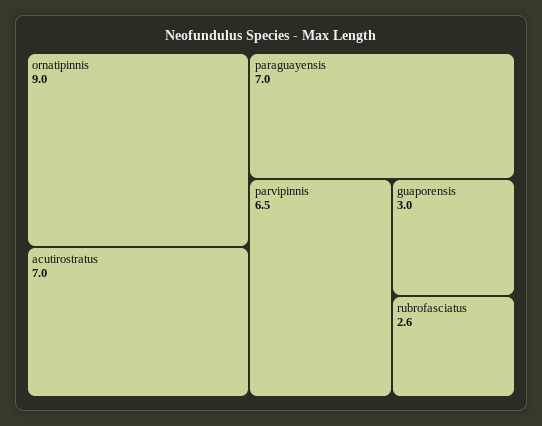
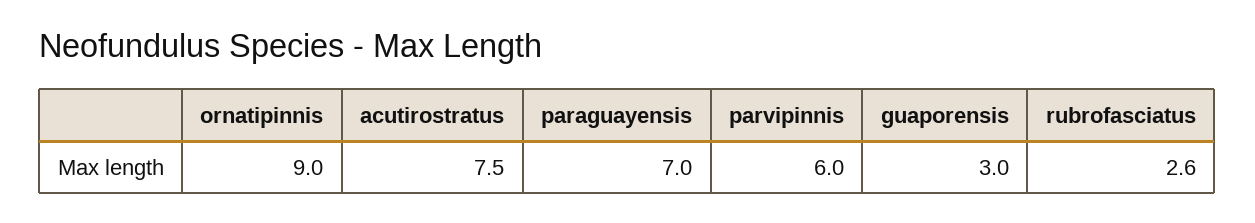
  {
    "ornatipinnis": 9,
-   "acutirostratus": 7,
+   "acutirostratus": 7.5,
    "paraguayensis": 7,
-   "parvipinnis": 6.5,
+   "parvipinnis": 6,
    "guaporensis": 3,
    "rubrofasciatus": 2.6
  }

